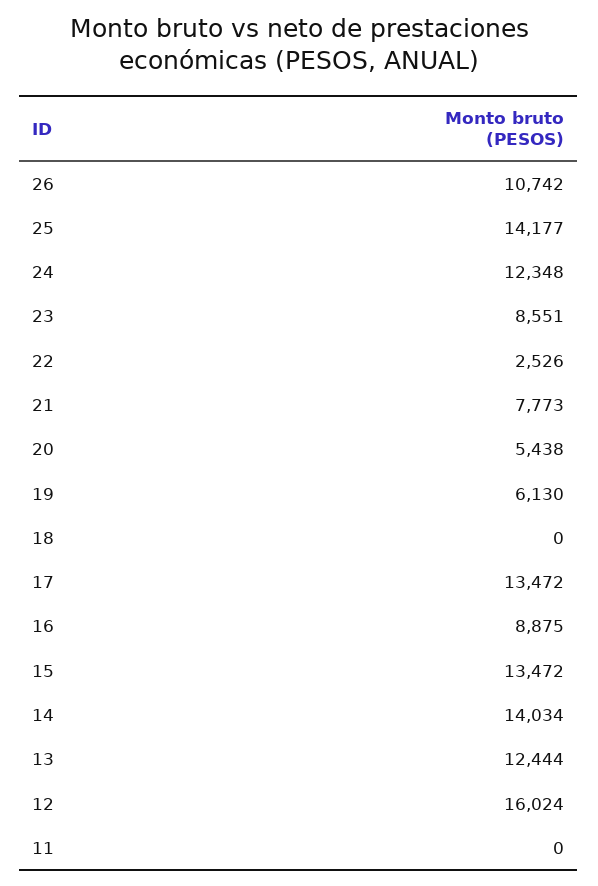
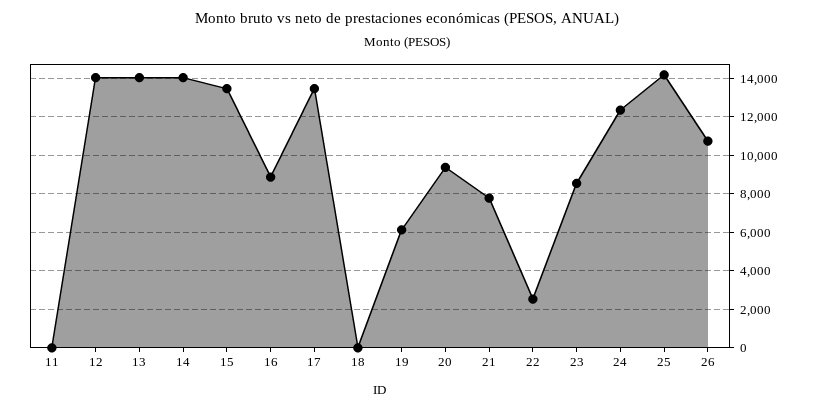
  {
    "26": 10742,
    "25": 14177,
    "24": 12348,
    "23": 8551,
    "22": 2526,
    "21": 7773,
-   "20": 5438,
+   "20": 9500,
    "19": 6130,
    "18": 0,
    "17": 13472,
    "16": 8875,
    "15": 13472,
    "14": 14034,
-   "13": 12444,
+   "13": 14000,
-   "12": 16024,
+   "12": 14000,
    "11": 0
  }

